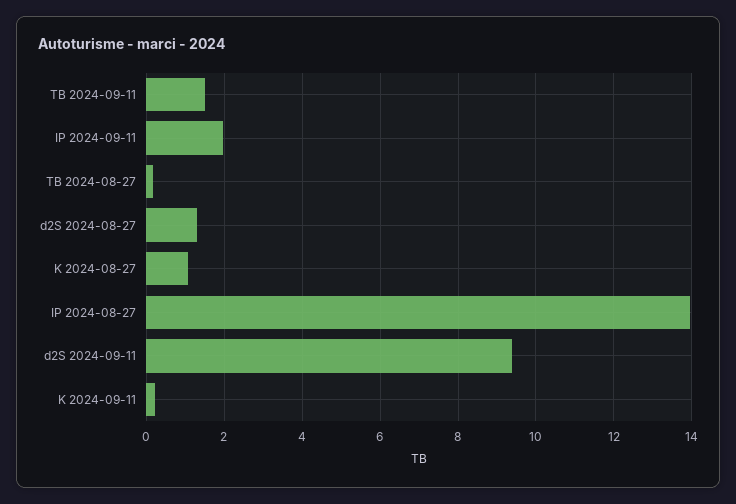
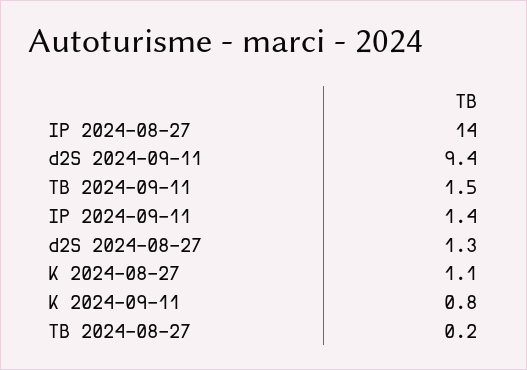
  {
    "TB 2024-09-11": 1.5,
-   "IP 2024-09-11": 2,
+   "IP 2024-09-11": 1.4,
    "TB 2024-08-27": 0.2,
    "d2S 2024-08-27": 1.3,
    "K 2024-08-27": 1.1,
    "IP 2024-08-27": 14,
    "d2S 2024-09-11": 9.4,
-   "K 2024-09-11": 0.2
+   "K 2024-09-11": 0.8
  }

